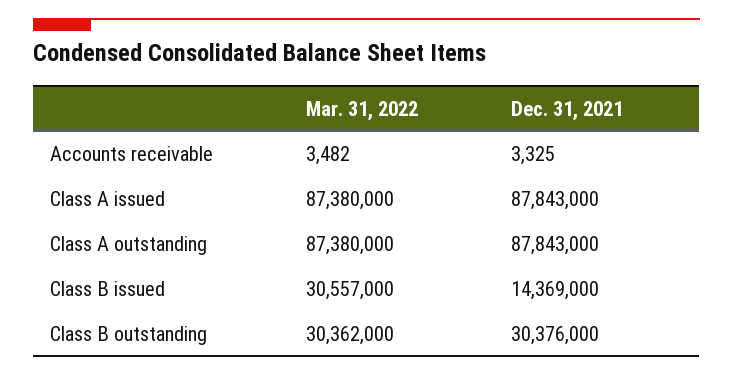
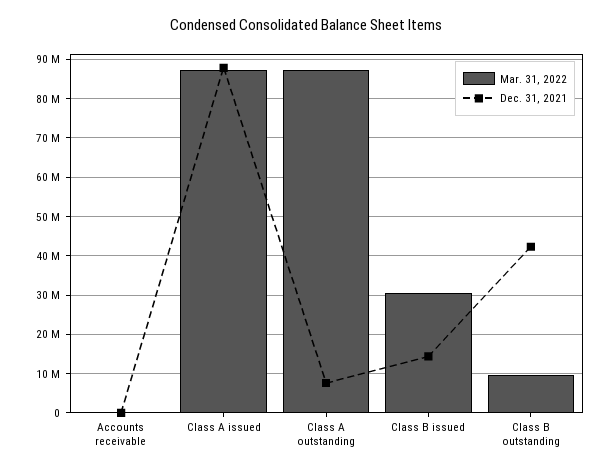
  {
    "Mar. 31, 2022": {
      "Accounts receivable": 3482,
      "Class A issued": 87380000,
      "Class A outstanding": 87380000,
      "Class B issued": 30557000,
-     "Class B outstanding": 30362000
+     "Class B outstanding": 10000000
    },
    "Dec. 31, 2021": {
      "Accounts receivable": 3325,
      "Class A issued": 87843000,
-     "Class A outstanding": 87843000,
+     "Class A outstanding": 8000000,
      "Class B issued": 14369000,
-     "Class B outstanding": 30376000
+     "Class B outstanding": 42000000
    }
  }

